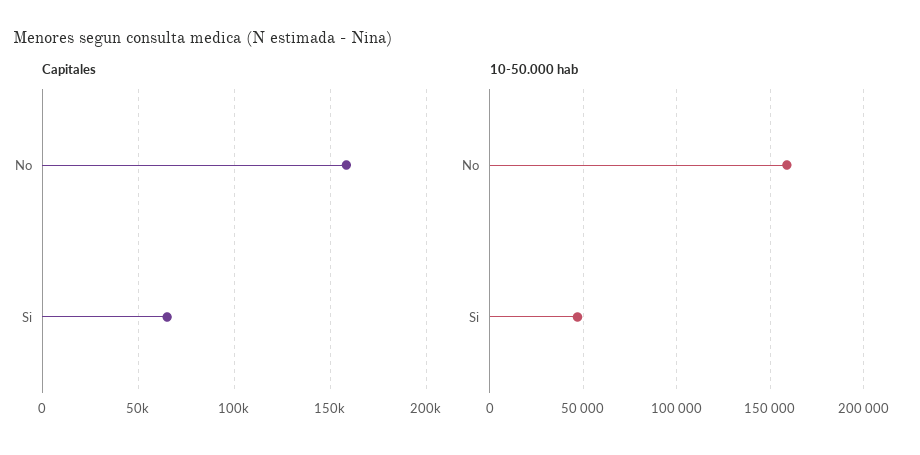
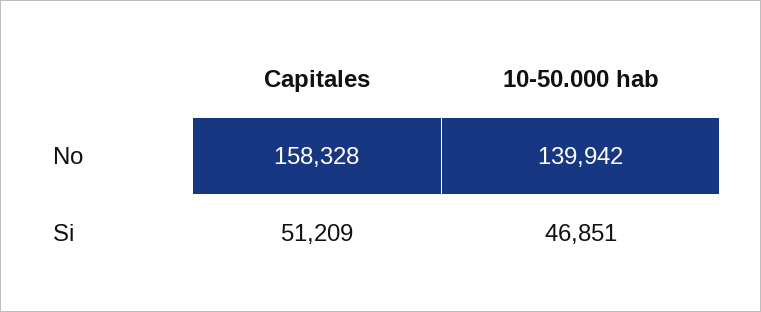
  {
    "Capitales": {
      "No": 158328,
-     "Si": 65000
+     "Si": 51209
    },
    "10-50.000 hab": {
-     "No": 160000,
+     "No": 139942,
      "Si": 46851
    }
  }

